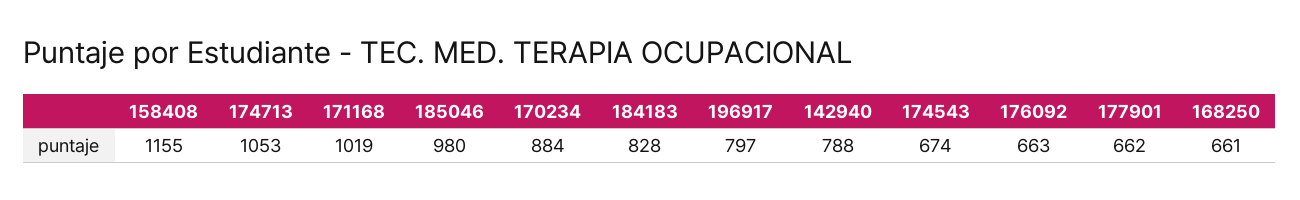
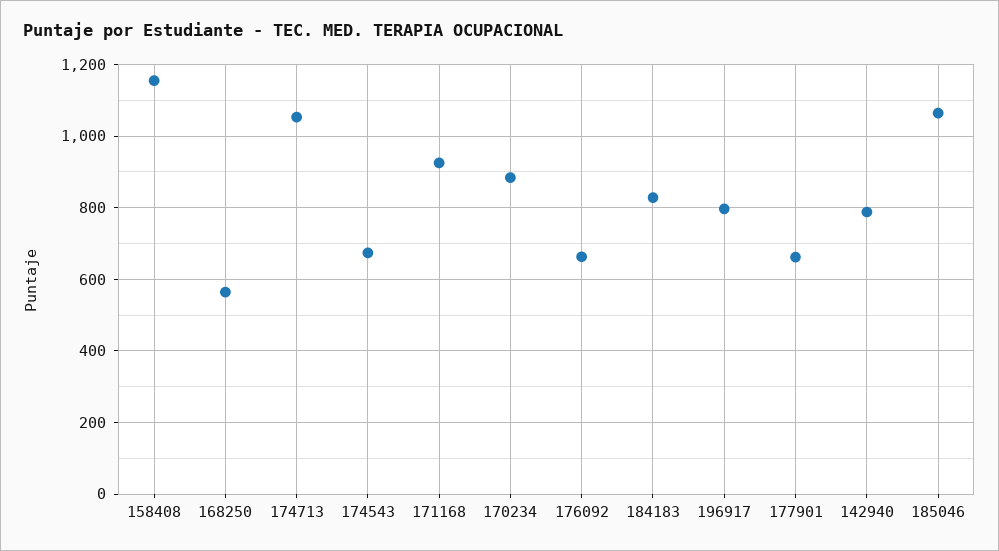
  {
    "158408": 1155,
    "174713": 1053,
-   "171168": 1019,
+   "171168": 920,
-   "185046": 980,
+   "185046": 1060,
    "170234": 884,
    "184183": 828,
    "196917": 797,
    "142940": 788,
    "174543": 674,
    "176092": 663,
    "177901": 662,
-   "168250": 661
+   "168250": 560
  }

